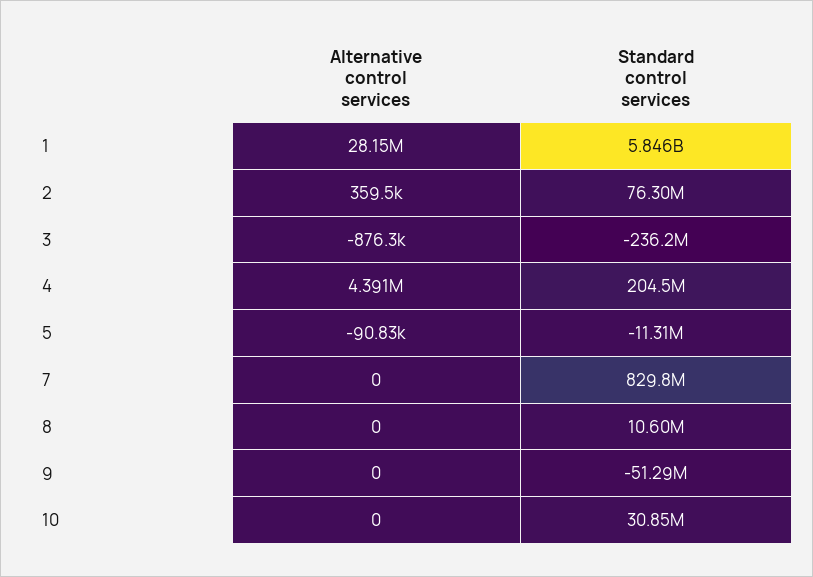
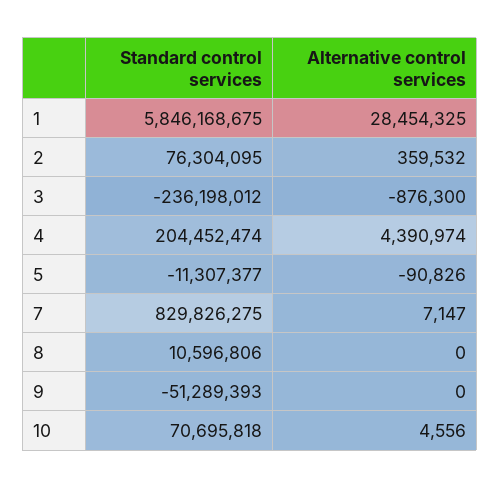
  {
    "Alternative control services": {
-     "1": 28150000,
+     "1": 28454325,
      "2": 359532,
      "3": -876300,
      "4": 4390974,
      "5": -90826,
-     "7": 0,
+     "7": 7147,
      "8": 0,
      "9": 0,
-     "10": 0
+     "10": 4556
    },
    "Standard control services": {
      "1": 5846168675,
      "2": 76304095,
      "3": -236198012,
      "4": 204452474,
      "5": -11307377,
      "7": 829826275,
      "8": 10596806,
      "9": -51289393,
-     "10": 30850000
+     "10": 70695818
    }
  }

